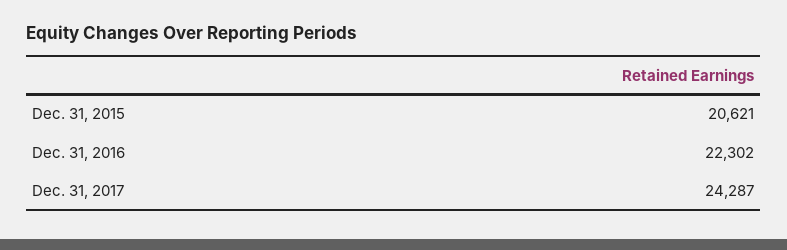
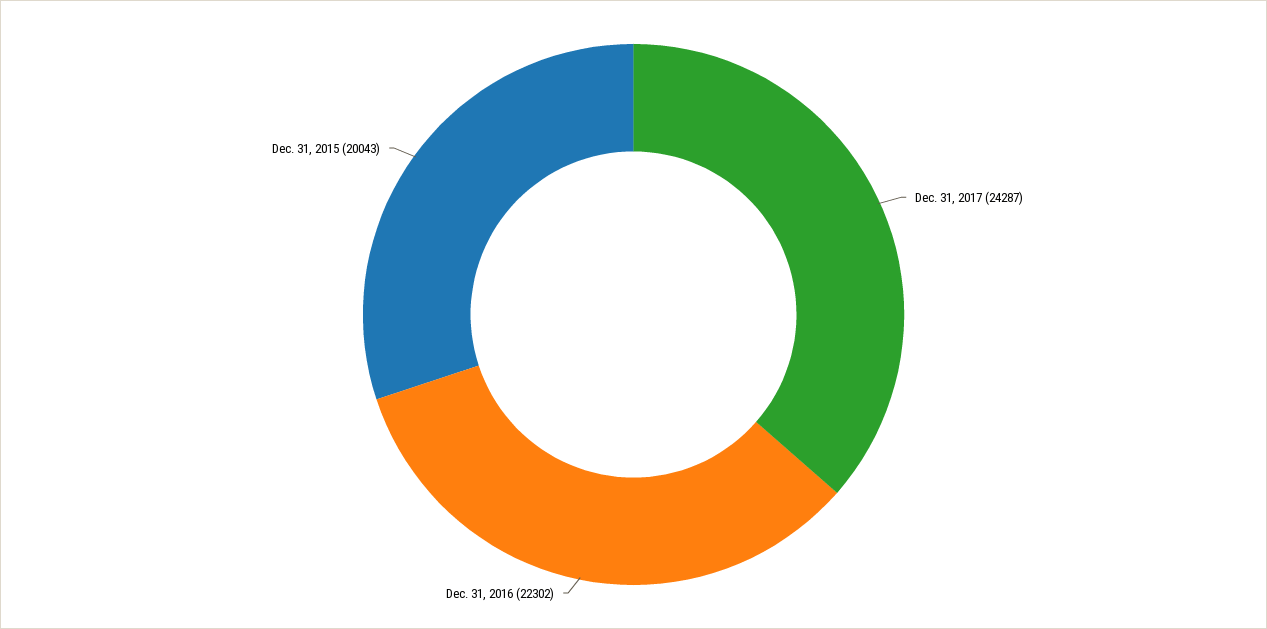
  {
-   "Dec. 31, 2015": 20621,
+   "Dec. 31, 2015": 20043,
    "Dec. 31, 2016": 22302,
    "Dec. 31, 2017": 24287
  }

